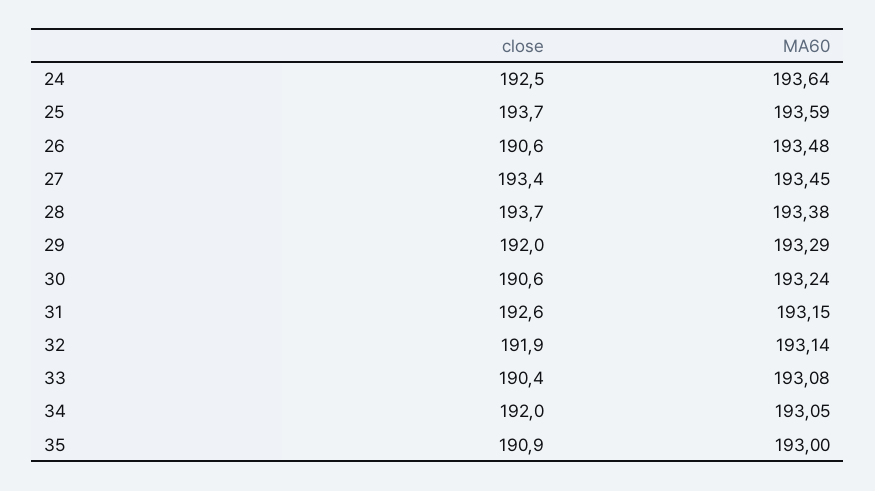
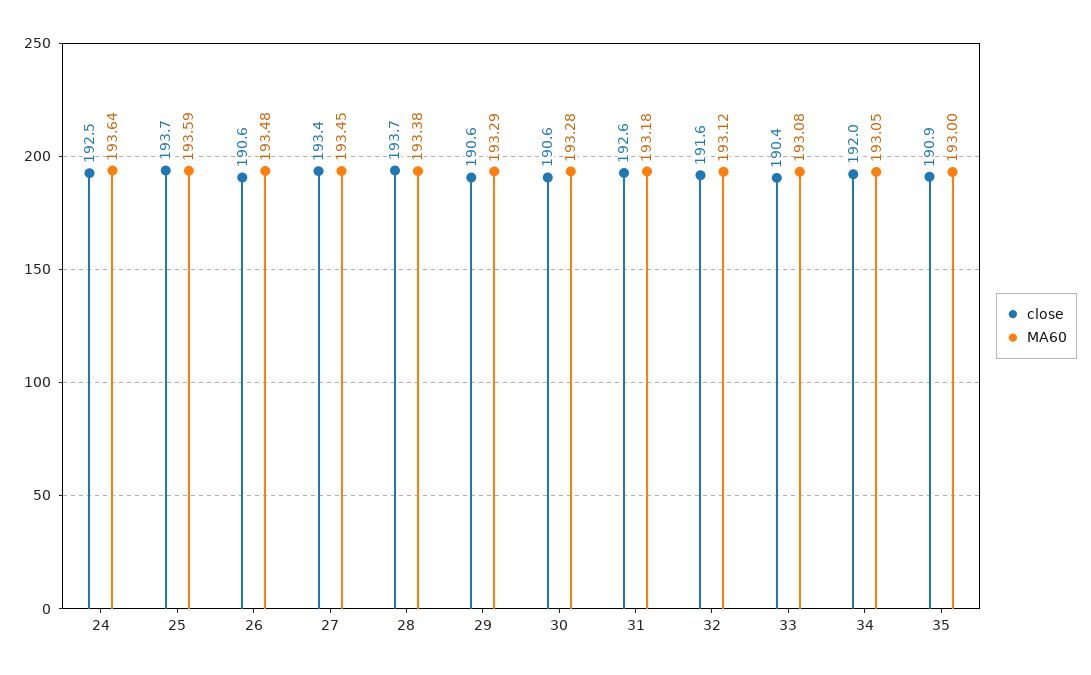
  {
    "close": {
      "24": 192.5,
      "25": 193.7,
      "26": 190.6,
      "27": 193.4,
      "28": 193.7,
-     "29": 192,
+     "29": 190.6,
      "30": 190.6,
      "31": 192.6,
-     "32": 191.9,
+     "32": 191.6,
      "33": 190.4,
      "34": 192,
      "35": 190.9
    },
    "MA60": {
      "24": 193.64,
      "25": 193.59,
      "26": 193.48,
      "27": 193.45,
      "28": 193.38,
      "29": 193.29,
-     "30": 193.24,
+     "30": 193.28,
-     "31": 193.15,
+     "31": 193.18,
-     "32": 193.14,
+     "32": 193.12,
      "33": 193.08,
      "34": 193.05,
      "35": 193
    }
  }

